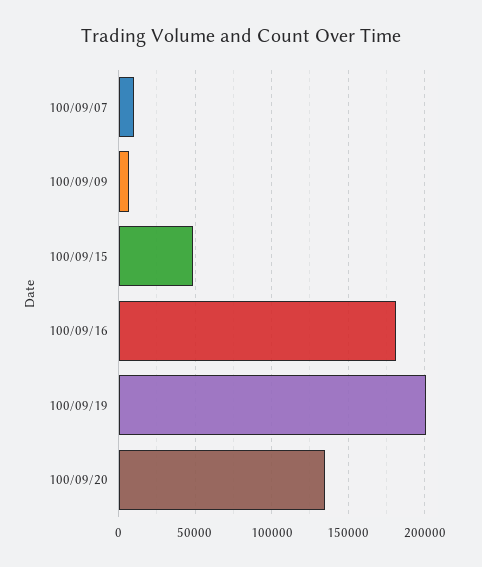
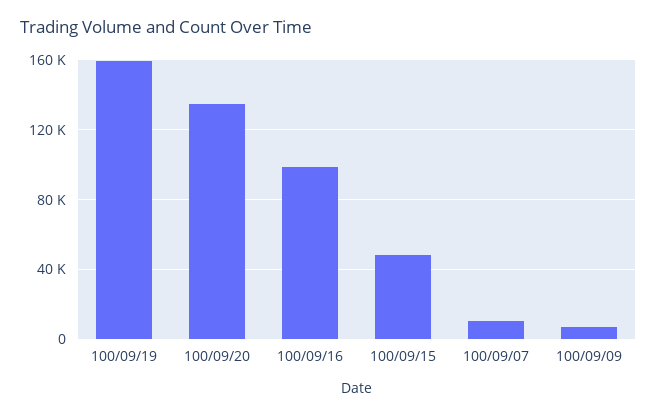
  {
    "100/09/07": 10000,
    "100/09/09": 5000,
    "100/09/15": 50000,
-   "100/09/16": 180000,
+   "100/09/16": 100000,
-   "100/09/19": 200000,
+   "100/09/19": 160000,
    "100/09/20": 135000
  }

